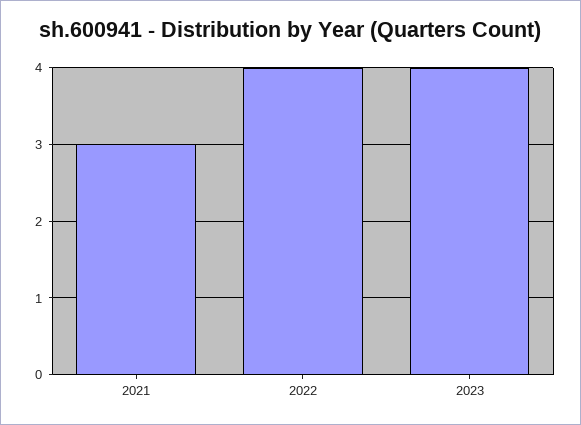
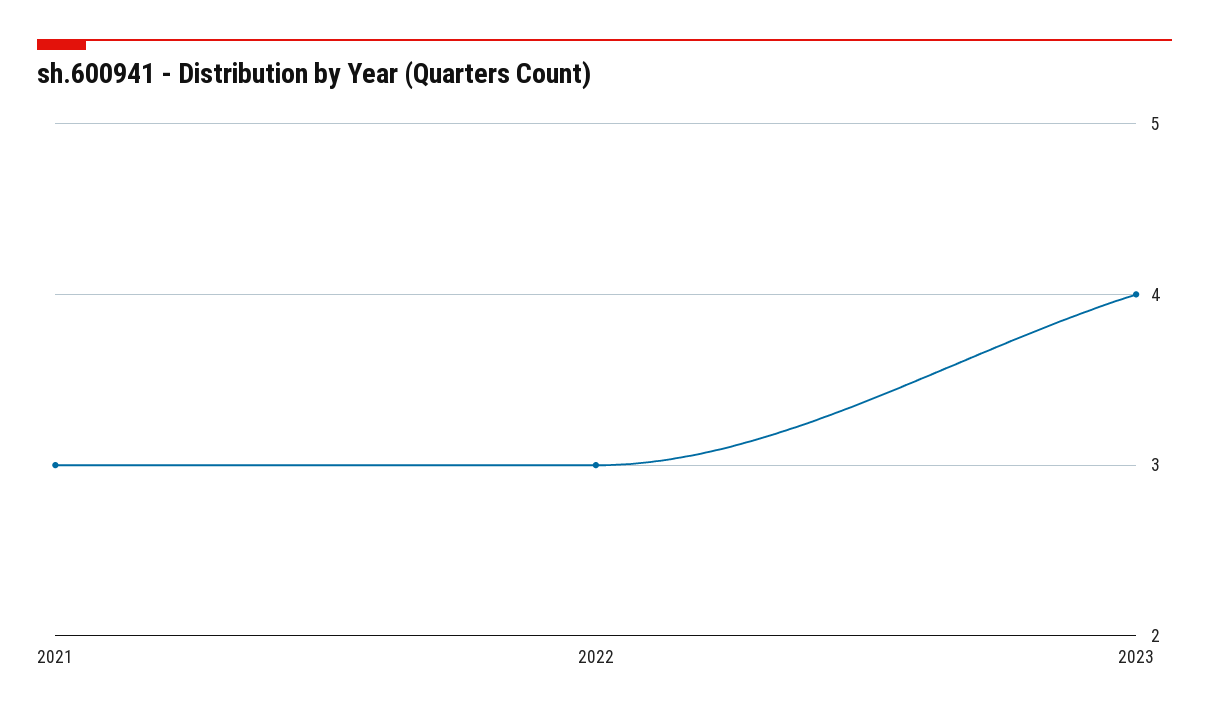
  {
    "2021": 3,
-   "2022": 4,
+   "2022": 3,
    "2023": 4
  }

